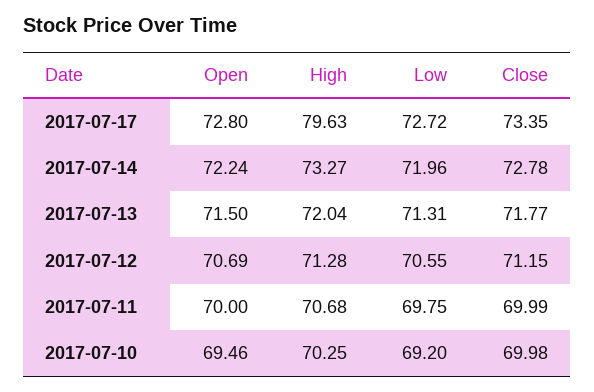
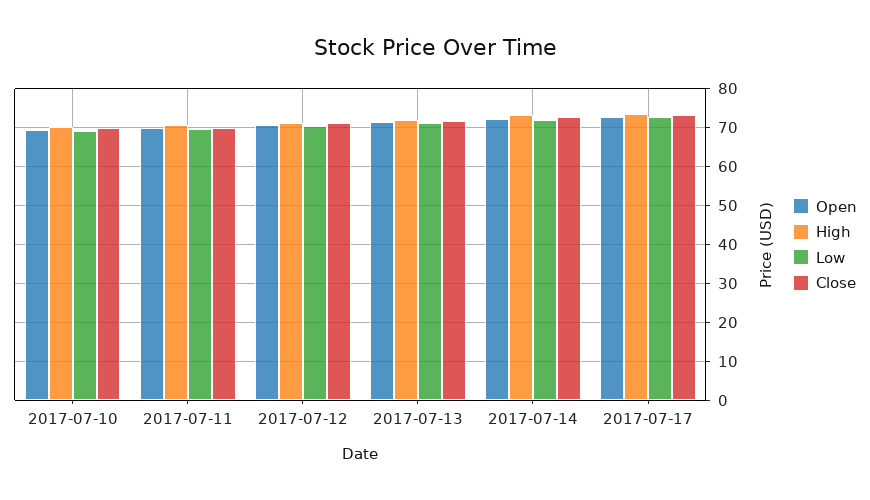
  {
    "Open": {
      "2017-07-17": 72.8,
      "2017-07-14": 72.24,
      "2017-07-13": 71.5,
      "2017-07-12": 70.69,
      "2017-07-11": 70,
      "2017-07-10": 69.46
    },
    "High": {
-     "2017-07-17": 79.63,
+     "2017-07-17": 74,
      "2017-07-14": 73.27,
      "2017-07-13": 72.04,
      "2017-07-12": 71.28,
      "2017-07-11": 70.68,
      "2017-07-10": 70.25
    },
    "Low": {
      "2017-07-17": 72.72,
      "2017-07-14": 71.96,
      "2017-07-13": 71.31,
      "2017-07-12": 70.55,
      "2017-07-11": 69.75,
      "2017-07-10": 69.2
    },
    "Close": {
      "2017-07-17": 73.35,
      "2017-07-14": 72.78,
      "2017-07-13": 71.77,
      "2017-07-12": 71.15,
      "2017-07-11": 69.99,
      "2017-07-10": 69.98
    }
  }

